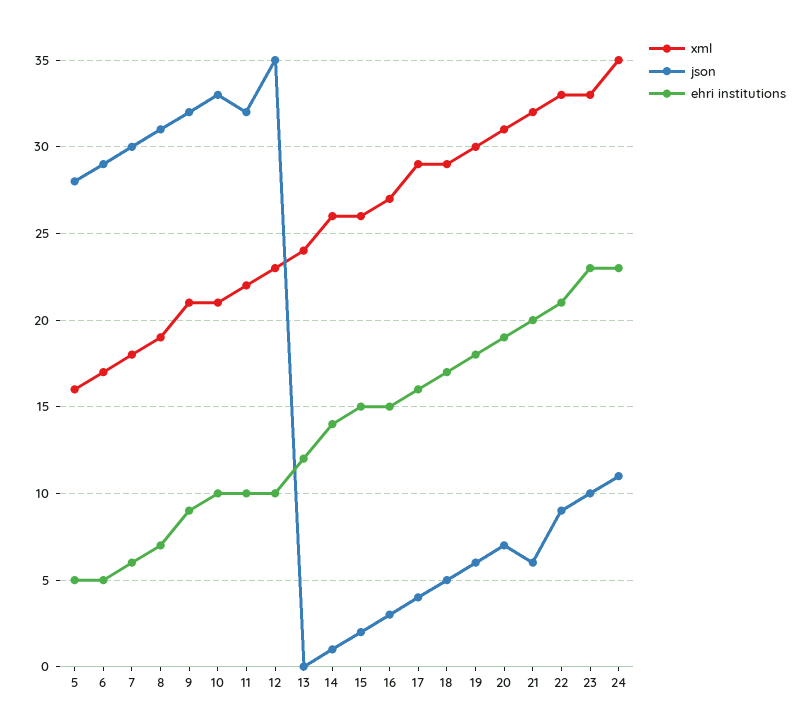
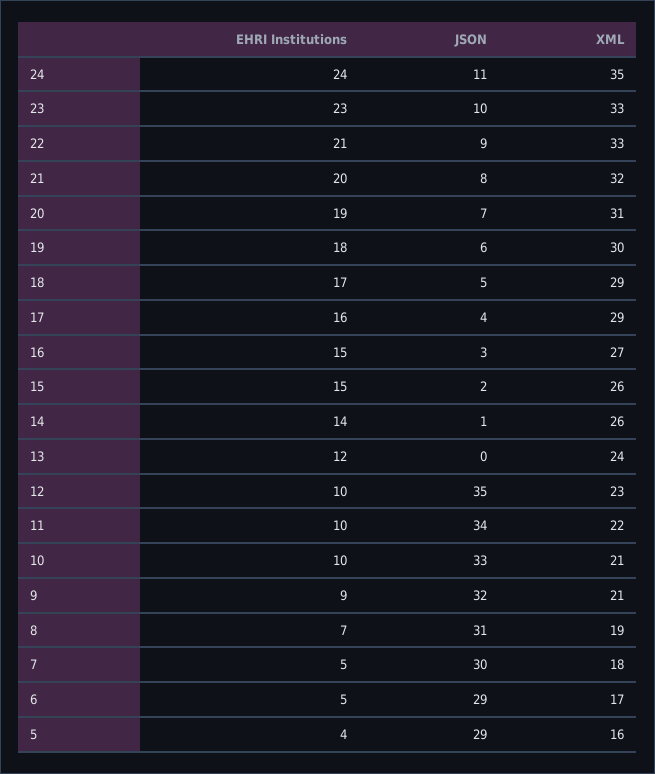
  {
    "xml": {
      "5": 16,
      "6": 17,
      "7": 18,
      "8": 19,
      "9": 21,
      "10": 21,
      "11": 22,
      "12": 23,
      "13": 24,
      "14": 26,
      "15": 26,
      "16": 27,
      "17": 29,
      "18": 29,
      "19": 30,
      "20": 31,
      "21": 32,
      "22": 33,
      "23": 33,
      "24": 35
    },
    "json": {
-     "5": 28,
+     "5": 29,
      "6": 29,
      "7": 30,
      "8": 31,
      "9": 32,
      "10": 33,
-     "11": 32,
+     "11": 34,
      "12": 35,
      "13": 0,
      "14": 1,
      "15": 2,
      "16": 3,
      "17": 4,
      "18": 5,
      "19": 6,
      "20": 7,
-     "21": 6,
+     "21": 8,
      "22": 9,
      "23": 10,
      "24": 11
    },
    "ehri institutions": {
-     "5": 5,
+     "5": 4,
      "6": 5,
-     "7": 6,
+     "7": 5,
      "8": 7,
      "9": 9,
      "10": 10,
      "11": 10,
      "12": 10,
      "13": 12,
      "14": 14,
      "15": 15,
      "16": 15,
      "17": 16,
      "18": 17,
      "19": 18,
      "20": 19,
      "21": 20,
      "22": 21,
      "23": 23,
-     "24": 23
+     "24": 24
    }
  }

